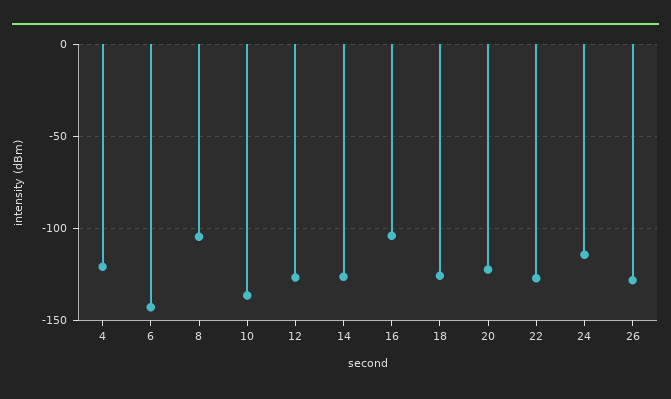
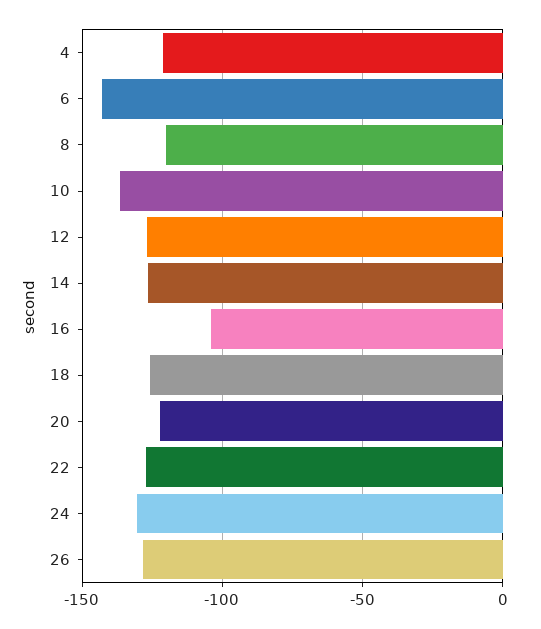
  {
    "4": -120,
    "6": -145,
-   "8": -105,
+   "8": -120,
    "10": -135,
    "12": -125,
    "14": -125,
    "16": -105,
    "18": -125,
    "20": -120,
    "22": -125,
-   "24": -115,
+   "24": -130,
    "26": -130
  }

